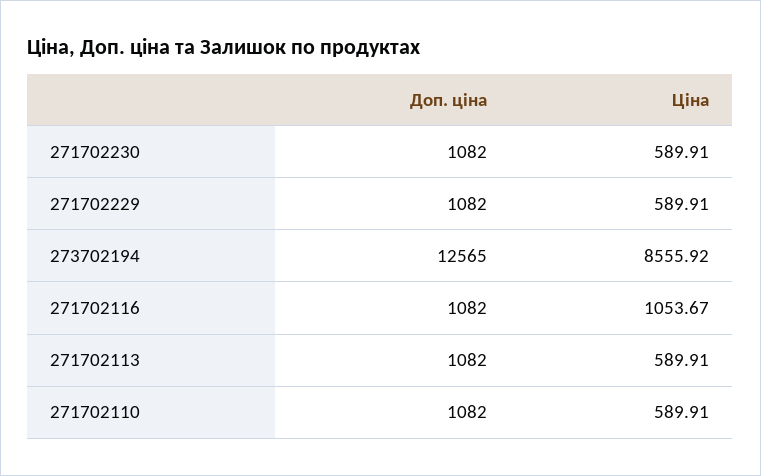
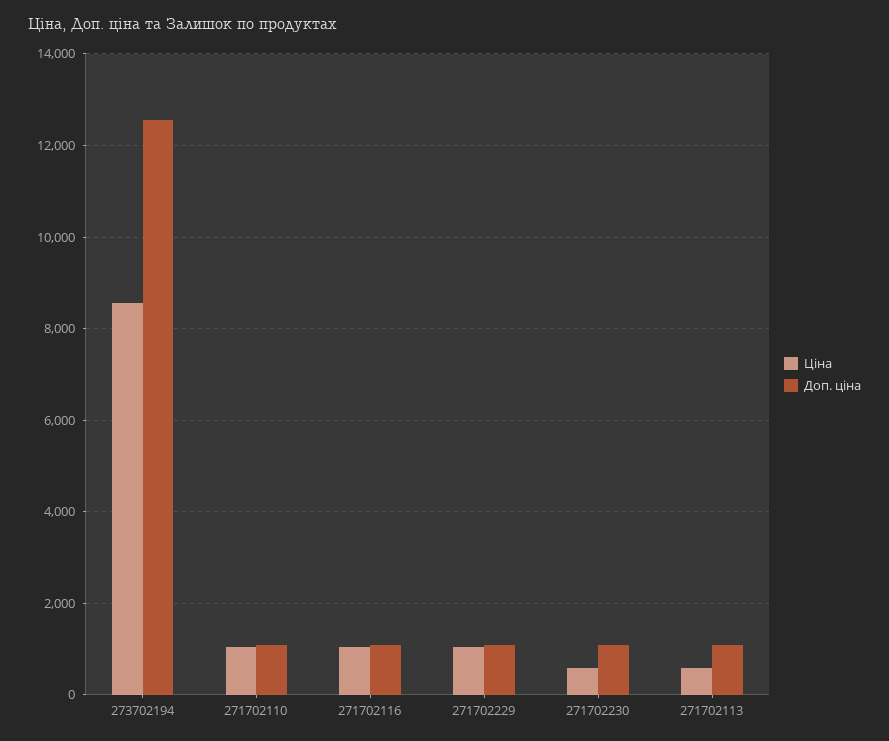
  {
    "Доп. ціна": {
      "271702230": 1082,
      "271702229": 1082,
      "273702194": 12565,
      "271702116": 1082,
      "271702113": 1082,
      "271702110": 1082
    },
    "Ціна": {
      "271702230": 589.91,
-     "271702229": 589.91,
+     "271702229": 1000,
      "273702194": 8555.92,
      "271702116": 1053.67,
      "271702113": 589.91,
-     "271702110": 589.91
+     "271702110": 1000
    }
  }

